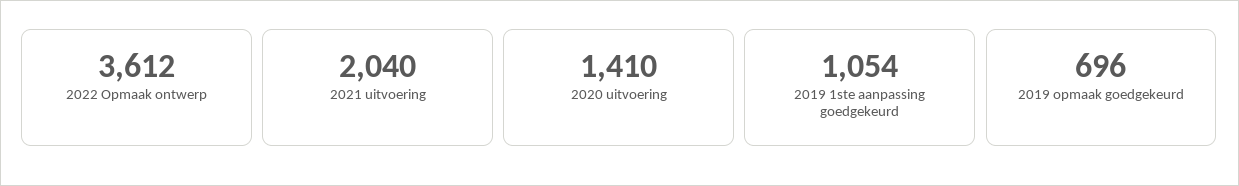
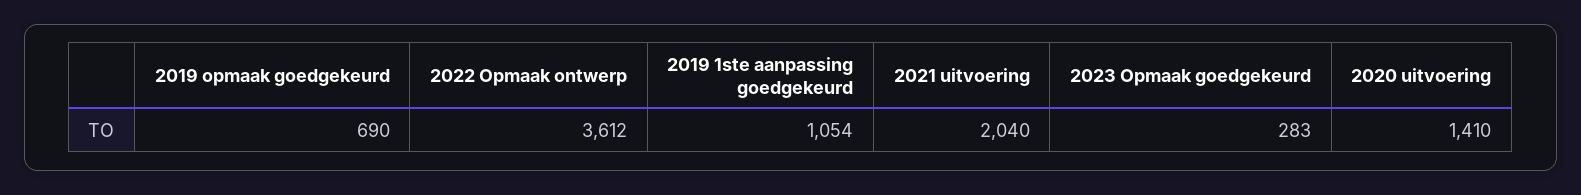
  {
    "2022 Opmaak ontwerp": 3612,
    "2021 uitvoering": 2040,
    "2020 uitvoering": 1410,
    "2019 1ste aanpassing goedgekeurd": 1054,
-   "2019 opmaak goedgekeurd": 696
+   "2019 opmaak goedgekeurd": 690,
+   "2023 Opmaak goedgekeurd": 283
  }

